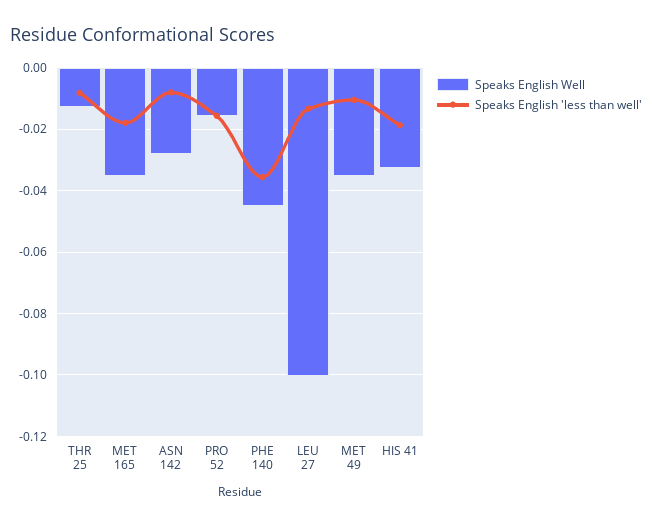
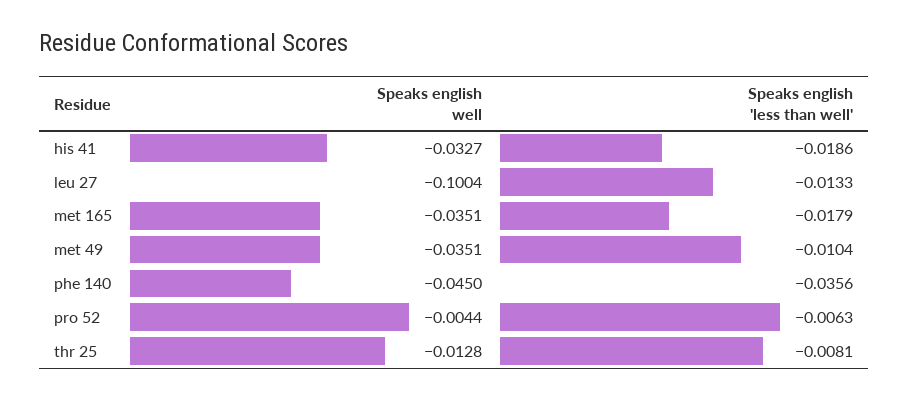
  {
    "Speaks English Well": {
      "THR 25": -0.0128,
      "MET 165": -0.0351,
-     "ASN 142": -0.028,
-     "PRO 52": -0.016,
+     "PRO 52": -0.0044,
      "PHE 140": -0.045,
      "LEU 27": -0.1004,
      "MET 49": -0.0351,
      "HIS 41": -0.0327
    },
    "Speaks English 'less than well'": {
      "THR 25": -0.0081,
      "MET 165": -0.0179,
-     "ASN 142": -0.008,
-     "PRO 52": -0.016,
+     "PRO 52": -0.0063,
      "PHE 140": -0.0356,
      "LEU 27": -0.0133,
      "MET 49": -0.0104,
      "HIS 41": -0.0186
    }
  }

